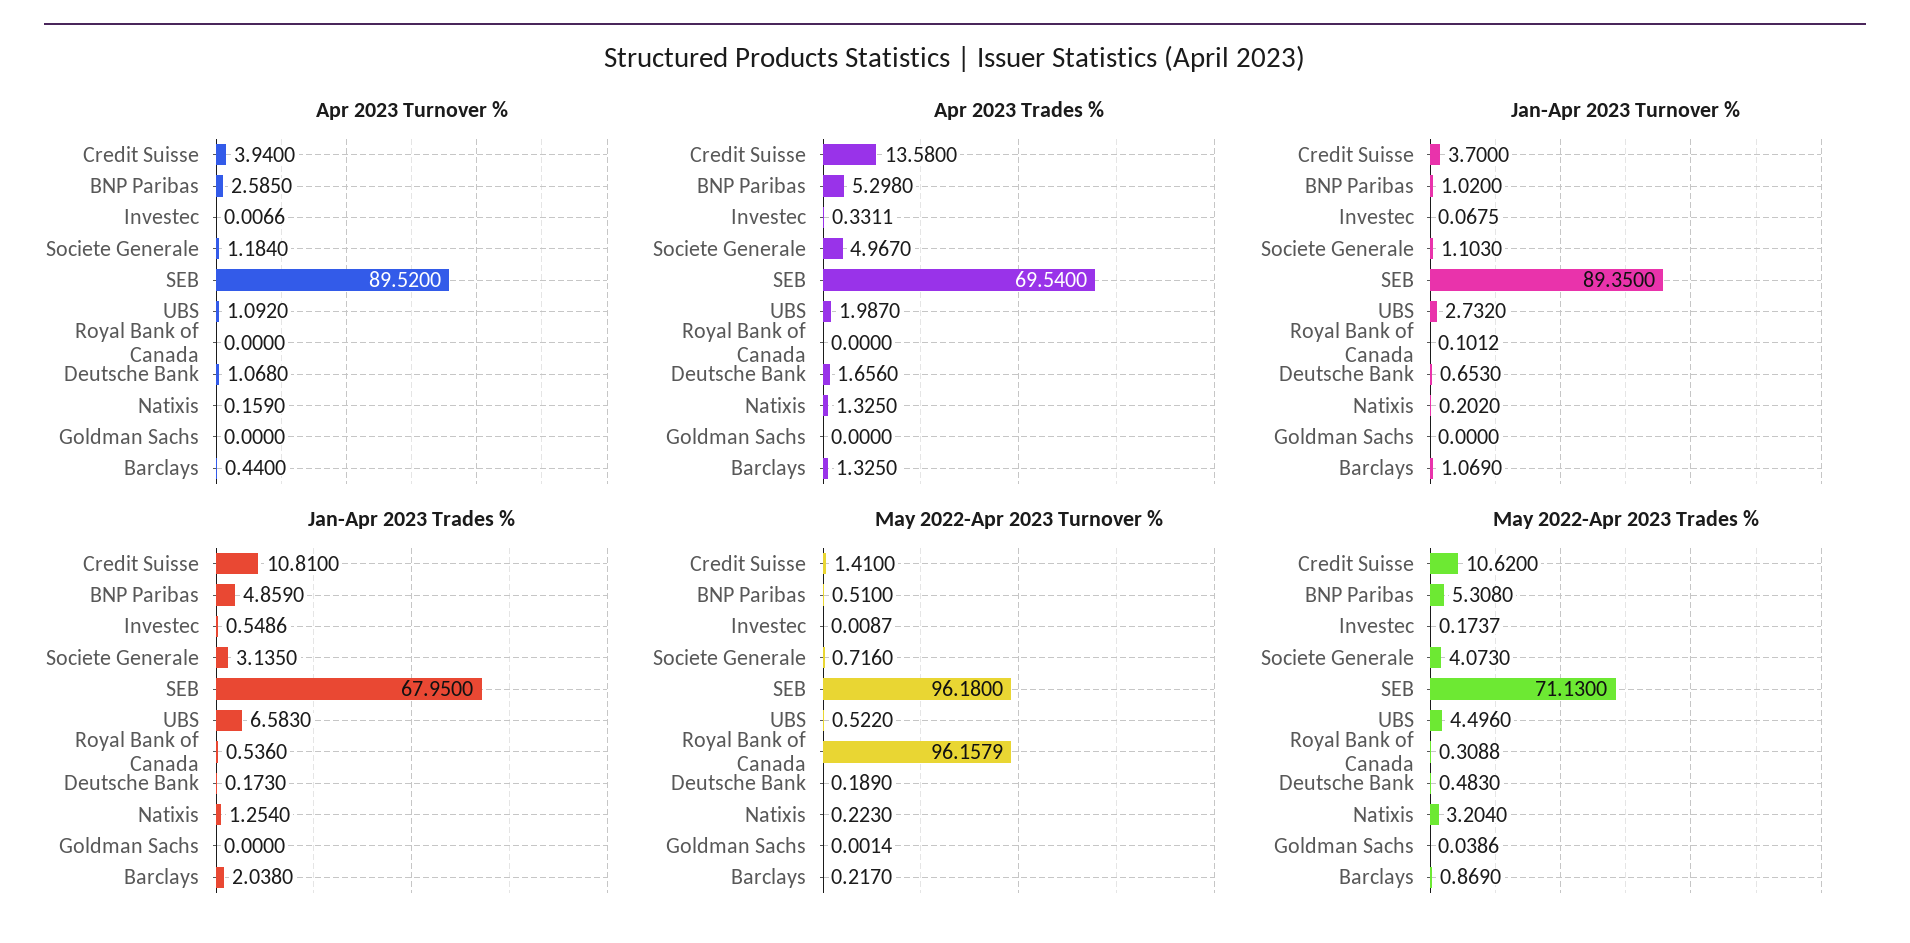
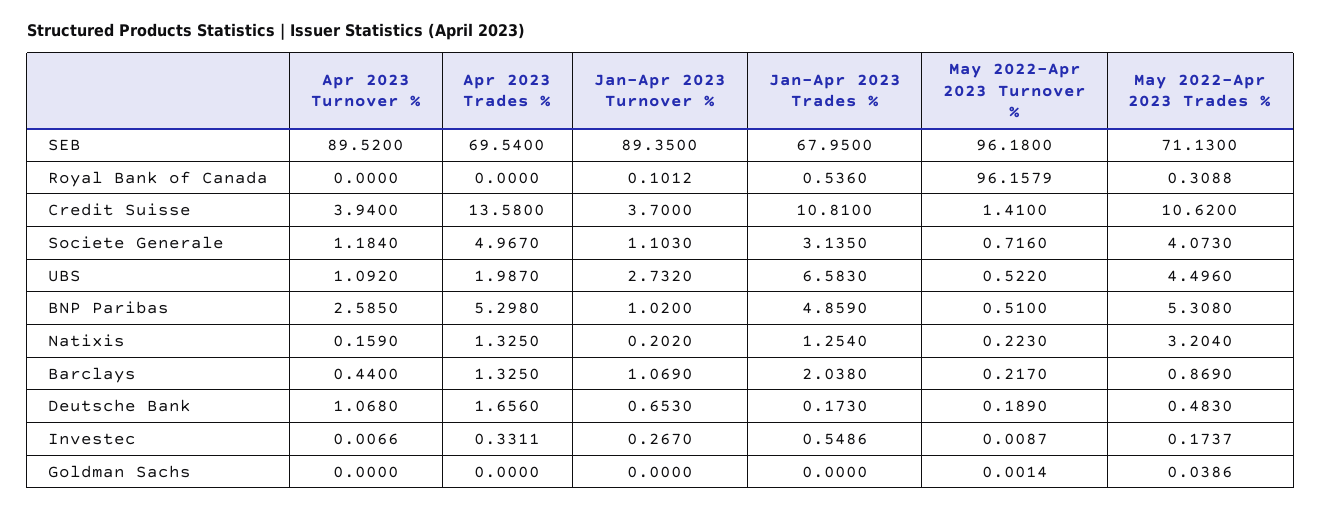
  {
    "Apr 2023 Turnover %": {
      "Credit Suisse": 3.94,
      "BNP Paribas": 2.585,
      "Investec": 0.0066,
      "Societe Generale": 1.184,
      "SEB": 89.52,
      "UBS": 1.092,
      "Royal Bank of Canada": 0,
      "Deutsche Bank": 1.068,
      "Natixis": 0.159,
      "Goldman Sachs": 0,
      "Barclays": 0.44
    },
    "Apr 2023 Trades %": {
      "Credit Suisse": 13.58,
      "BNP Paribas": 5.298,
      "Investec": 0.3311,
      "Societe Generale": 4.967,
      "SEB": 69.54,
      "UBS": 1.987,
      "Royal Bank of Canada": 0,
      "Deutsche Bank": 1.656,
      "Natixis": 1.325,
      "Goldman Sachs": 0,
      "Barclays": 1.325
    },
    "Jan-Apr 2023 Turnover %": {
      "Credit Suisse": 3.7,
      "BNP Paribas": 1.02,
-     "Investec": 0.0675,
+     "Investec": 0.267,
      "Societe Generale": 1.103,
      "SEB": 89.35,
      "UBS": 2.732,
      "Royal Bank of Canada": 0.1012,
      "Deutsche Bank": 0.653,
      "Natixis": 0.202,
      "Goldman Sachs": 0,
      "Barclays": 1.069
    },
    "Jan-Apr 2023 Trades %": {
      "Credit Suisse": 10.81,
      "BNP Paribas": 4.859,
      "Investec": 0.5486,
      "Societe Generale": 3.135,
      "SEB": 67.95,
      "UBS": 6.583,
      "Royal Bank of Canada": 0.536,
      "Deutsche Bank": 0.173,
      "Natixis": 1.254,
      "Goldman Sachs": 0,
      "Barclays": 2.038
    },
    "May 2022-Apr 2023 Turnover %": {
      "Credit Suisse": 1.41,
      "BNP Paribas": 0.51,
      "Investec": 0.0087,
      "Societe Generale": 0.716,
      "SEB": 96.18,
      "UBS": 0.522,
      "Royal Bank of Canada": 96.1579,
      "Deutsche Bank": 0.189,
      "Natixis": 0.223,
      "Goldman Sachs": 0.0014,
      "Barclays": 0.217
    },
    "May 2022-Apr 2023 Trades %": {
      "Credit Suisse": 10.62,
      "BNP Paribas": 5.308,
      "Investec": 0.1737,
      "Societe Generale": 4.073,
      "SEB": 71.13,
      "UBS": 4.496,
      "Royal Bank of Canada": 0.3088,
      "Deutsche Bank": 0.483,
      "Natixis": 3.204,
      "Goldman Sachs": 0.0386,
      "Barclays": 0.869
    }
  }

